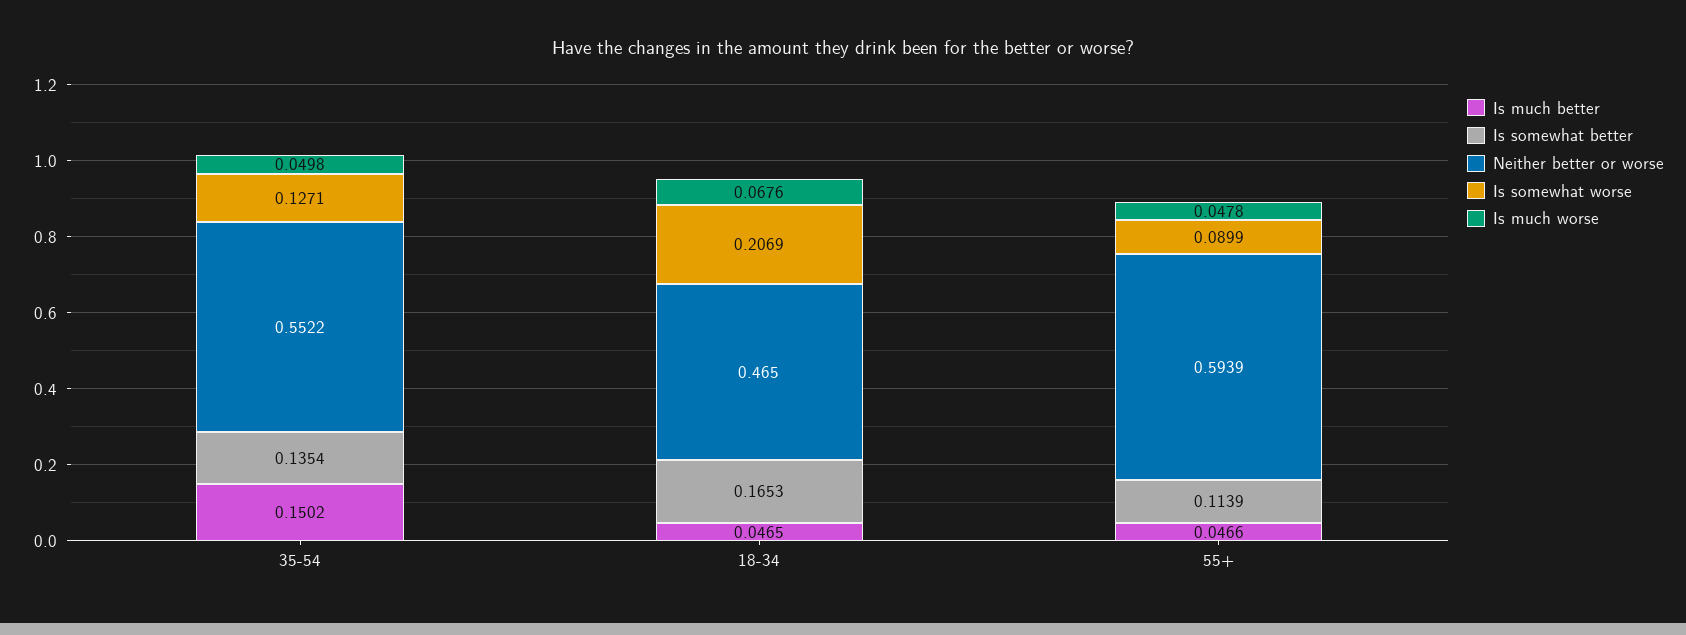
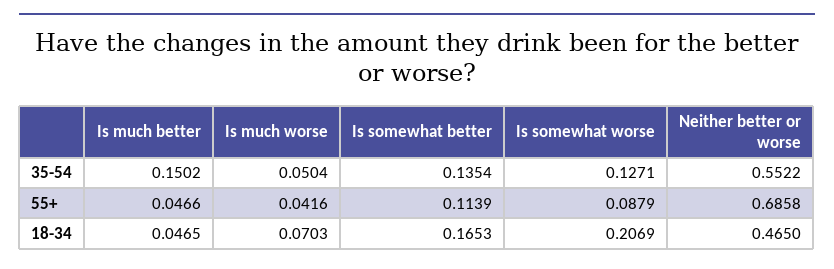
  {
    "Is much better": {
      "35-54": 0.1502,
      "18-34": 0.0465,
      "55+": 0.0466
    },
    "Is somewhat better": {
      "35-54": 0.1354,
      "18-34": 0.1653,
      "55+": 0.1139
    },
    "Neither better or worse": {
      "35-54": 0.5522,
      "18-34": 0.465,
-     "55+": 0.5939
+     "55+": 0.6858
    },
    "Is somewhat worse": {
      "35-54": 0.1271,
      "18-34": 0.2069,
-     "55+": 0.0899
+     "55+": 0.0879
    },
    "Is much worse": {
-     "35-54": 0.0498,
+     "35-54": 0.0504,
-     "18-34": 0.0676,
+     "18-34": 0.0703,
-     "55+": 0.0478
+     "55+": 0.0416
    }
  }

